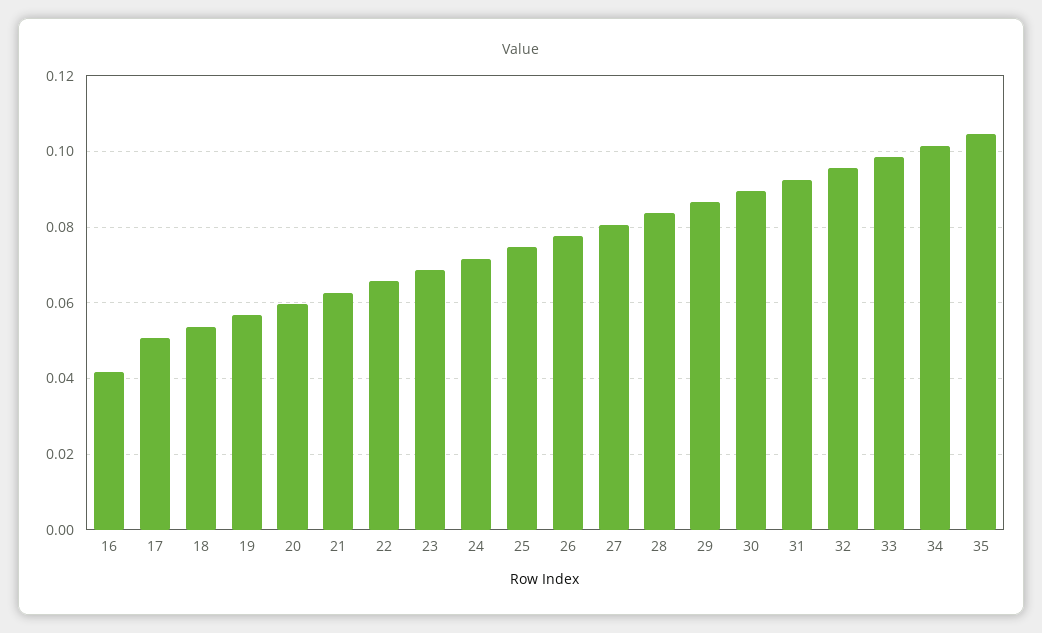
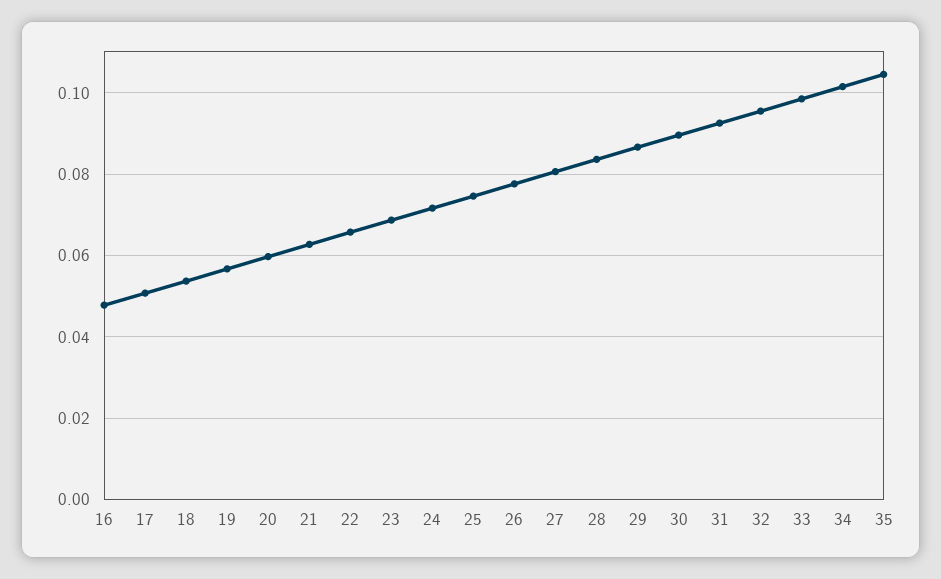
  {
-   "16": 0.042,
+   "16": 0.048,
    "17": 0.05,
    "18": 0.054,
    "19": 0.056,
    "20": 0.06,
    "21": 0.062,
    "22": 0.066,
    "23": 0.068,
    "24": 0.072,
    "25": 0.074,
    "26": 0.078,
    "27": 0.08,
    "28": 0.084,
    "29": 0.086,
    "30": 0.09,
    "31": 0.092,
    "32": 0.096,
    "33": 0.098,
    "34": 0.102,
    "35": 0.104
  }

